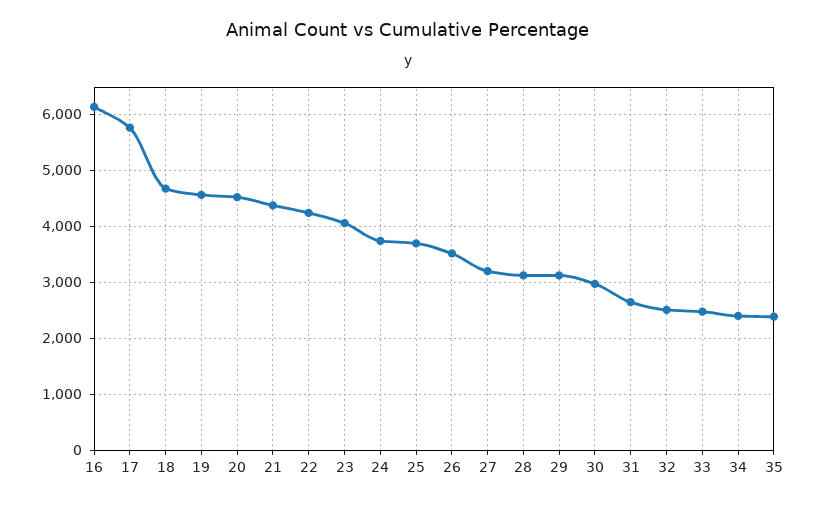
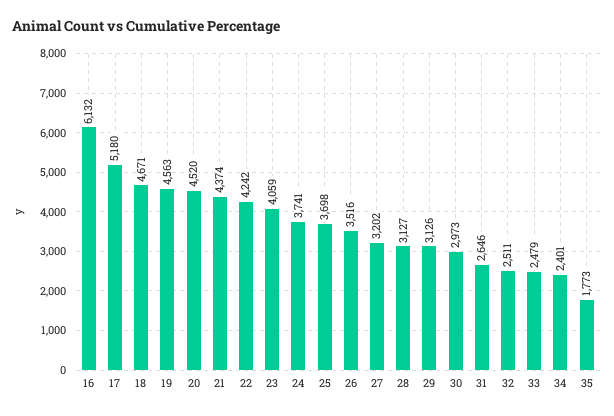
  {
    "16": 6132,
-   "17": 5800,
+   "17": 5180,
    "18": 4671,
    "19": 4563,
    "20": 4520,
    "21": 4374,
    "22": 4242,
    "23": 4059,
    "24": 3741,
    "25": 3698,
    "26": 3516,
    "27": 3202,
    "28": 3127,
    "29": 3126,
    "30": 2973,
    "31": 2646,
    "32": 2511,
    "33": 2479,
    "34": 2401,
-   "35": 2400
+   "35": 1773
  }

